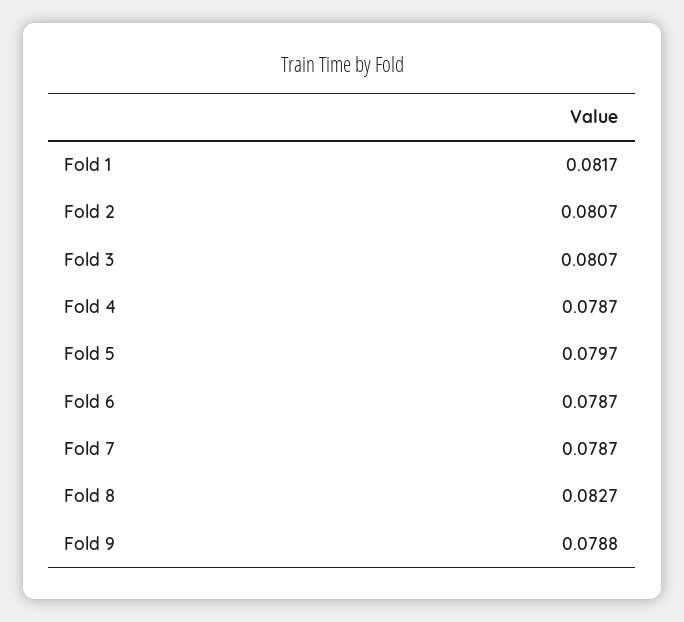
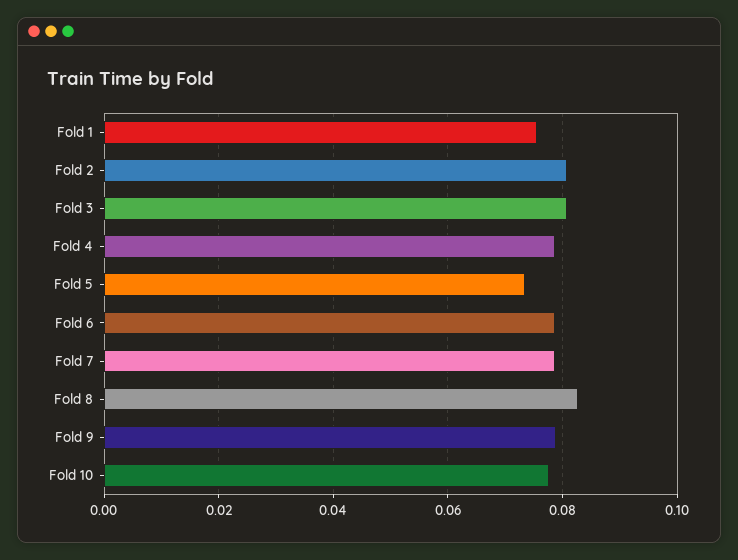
  {
-   "Fold 1": 0.0817,
+   "Fold 1": 0.076,
    "Fold 2": 0.0807,
    "Fold 3": 0.0807,
    "Fold 4": 0.0787,
-   "Fold 5": 0.0797,
+   "Fold 5": 0.074,
    "Fold 6": 0.0787,
    "Fold 7": 0.0787,
    "Fold 8": 0.0827,
-   "Fold 9": 0.0788
+   "Fold 9": 0.0788,
+   "Fold 10": 0.078
  }

